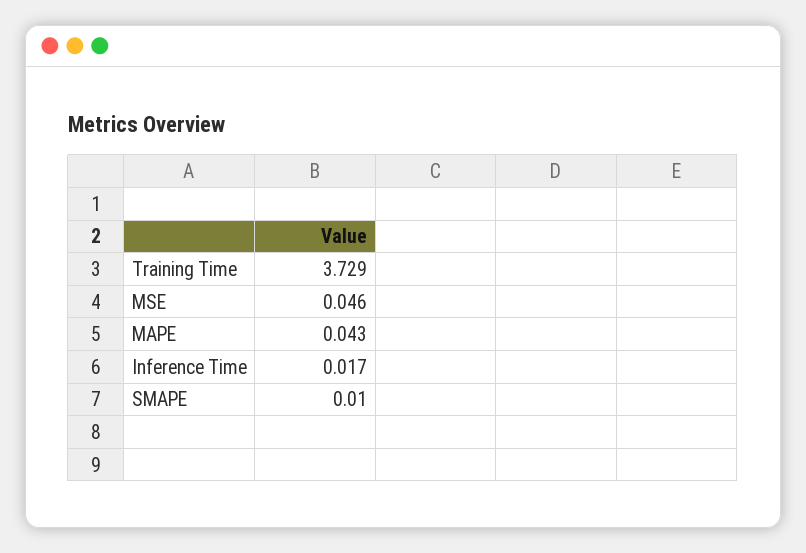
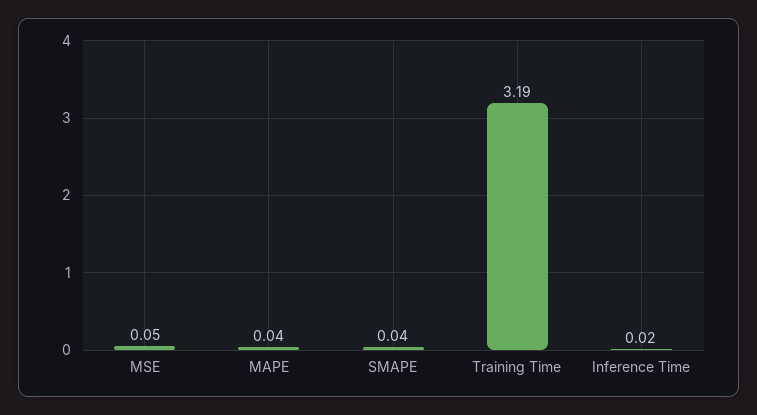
  {
-   "Training Time": 3.729,
+   "Training Time": 3.19,
    "MSE": 0.046,
    "MAPE": 0.043,
    "Inference Time": 0.017,
-   "SMAPE": 0.01
+   "SMAPE": 0.04
  }

